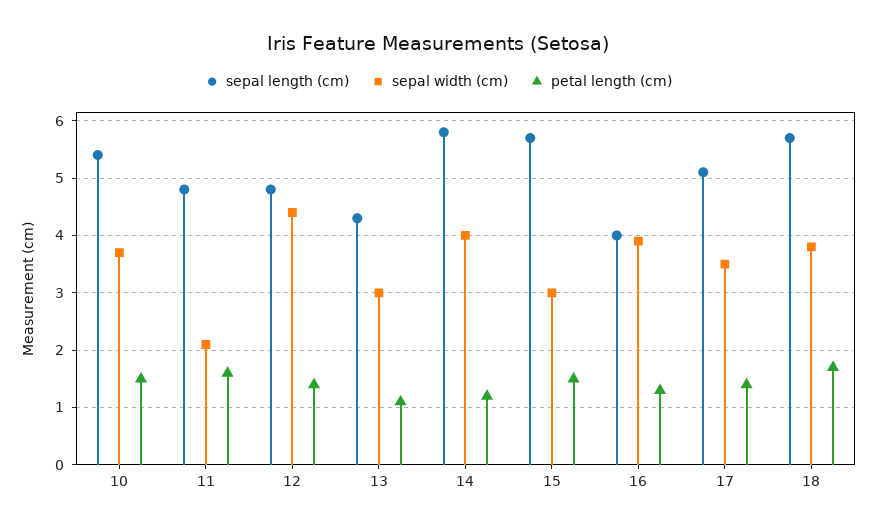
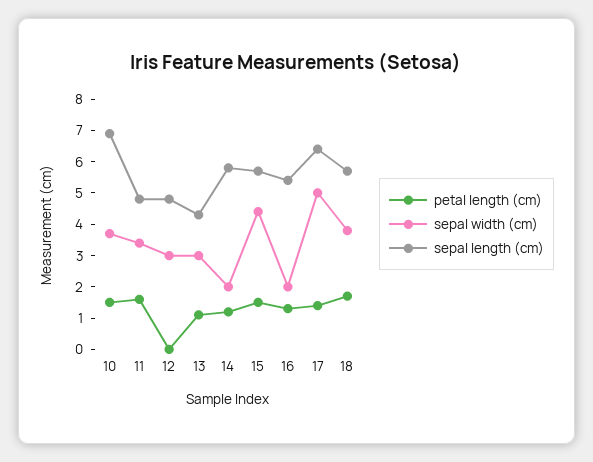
  {
    "sepal length (cm)": {
-     "10": 5.5,
+     "10": 7,
      "11": 5,
      "12": 5,
      "13": 4.5,
      "14": 6,
      "15": 5.5,
-     "16": 4,
+     "16": 5.5,
-     "17": 5,
+     "17": 6.5,
      "18": 5.5
    },
    "sepal width (cm)": {
      "10": 3.5,
-     "11": 2,
+     "11": 3.5,
-     "12": 4.5,
+     "12": 3,
      "13": 3,
-     "14": 4,
+     "14": 2,
-     "15": 3,
+     "15": 4.5,
-     "16": 4,
+     "16": 2,
-     "17": 3.5,
+     "17": 5,
      "18": 4
    },
    "petal length (cm)": {
      "10": 1.5,
      "11": 1.5,
-     "12": 1.5,
+     "12": 0,
      "13": 1,
      "14": 1,
      "15": 1.5,
      "16": 1.5,
      "17": 1.5,
      "18": 1.5
    }
  }

